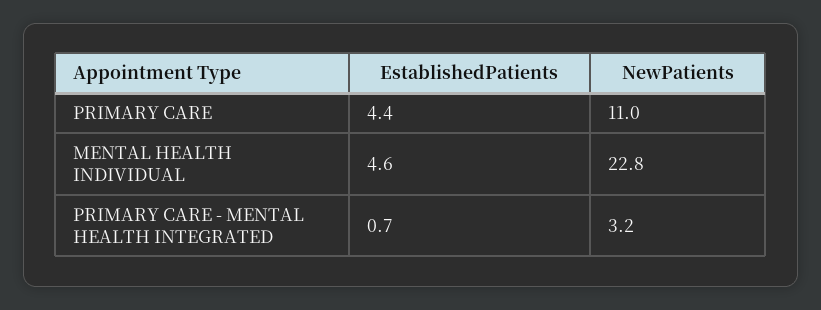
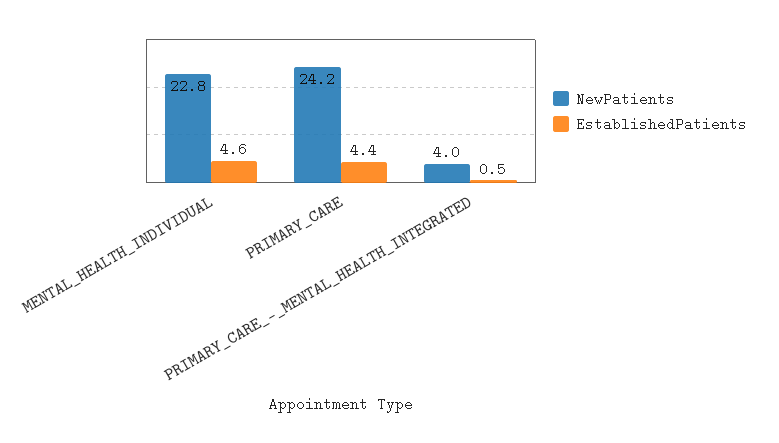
  {
    "EstablishedPatients": {
      "PRIMARY CARE": 4.4,
      "MENTAL HEALTH INDIVIDUAL": 4.6,
-     "PRIMARY CARE - MENTAL HEALTH INTEGRATED": 0.7
+     "PRIMARY CARE - MENTAL HEALTH INTEGRATED": 0.5
    },
    "NewPatients": {
-     "PRIMARY CARE": 11,
+     "PRIMARY CARE": 24.2,
      "MENTAL HEALTH INDIVIDUAL": 22.8,
-     "PRIMARY CARE - MENTAL HEALTH INTEGRATED": 3.2
+     "PRIMARY CARE - MENTAL HEALTH INTEGRATED": 4
    }
  }

